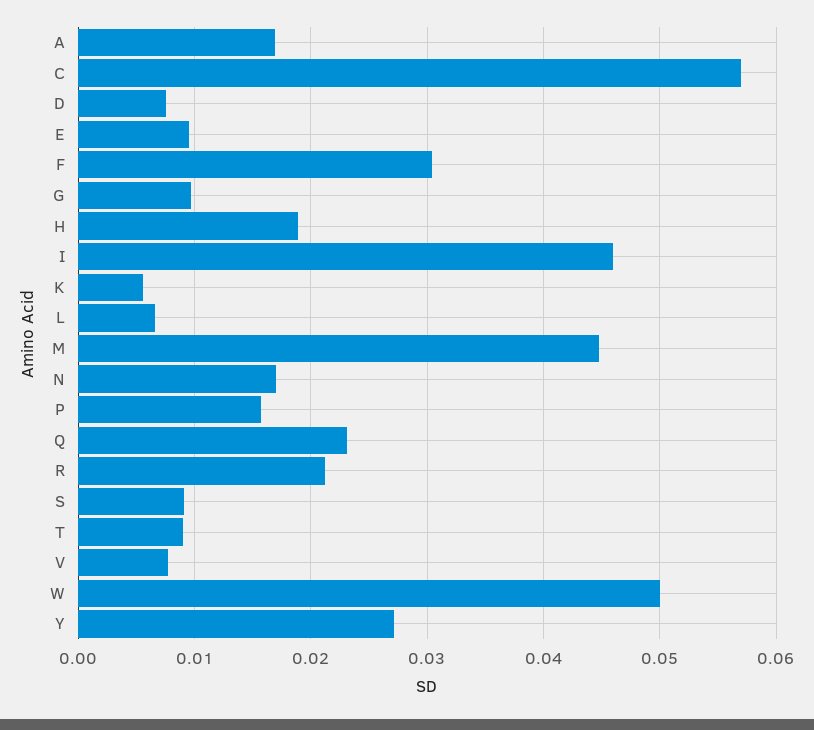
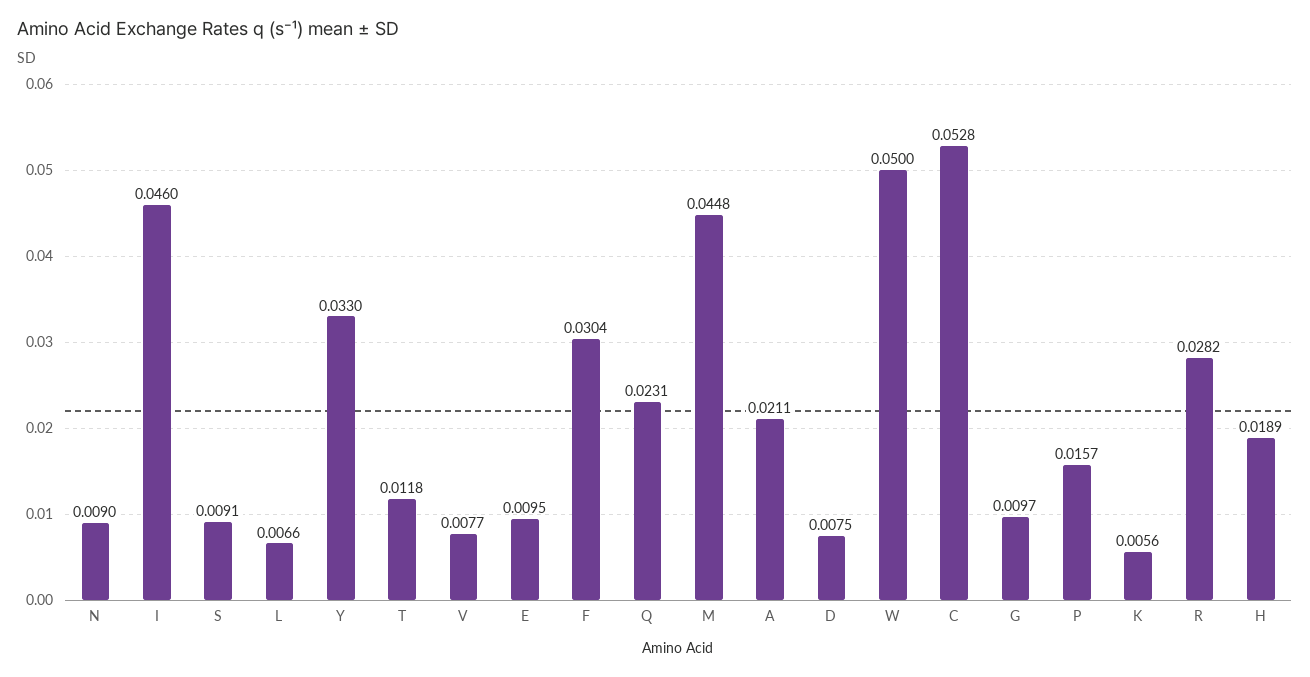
  {
-   "A": 0.017,
+   "A": 0.0211,
-   "C": 0.057,
+   "C": 0.0528,
    "D": 0.0075,
    "E": 0.0095,
    "F": 0.0304,
    "G": 0.0097,
    "H": 0.0189,
    "I": 0.046,
    "K": 0.0056,
    "L": 0.0066,
    "M": 0.0448,
-   "N": 0.017,
+   "N": 0.009,
    "P": 0.0157,
    "Q": 0.0231,
-   "R": 0.021,
+   "R": 0.0282,
    "S": 0.0091,
-   "T": 0.009,
+   "T": 0.0118,
    "V": 0.0077,
    "W": 0.05,
-   "Y": 0.027
+   "Y": 0.033
  }

